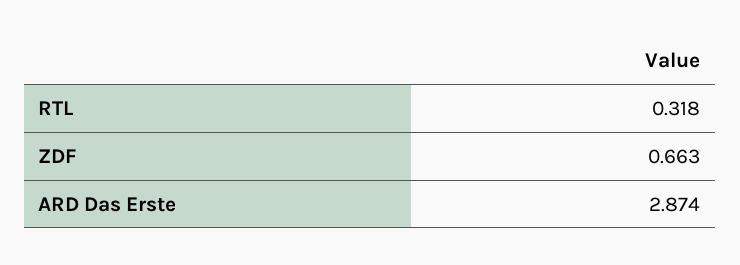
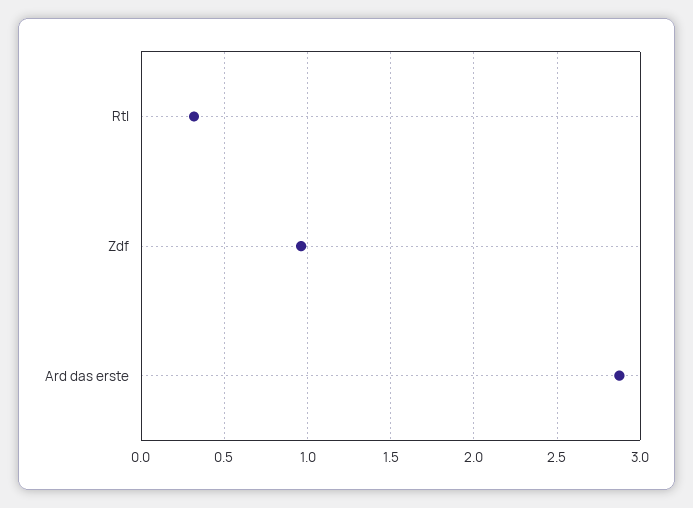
  {
    "RTL": 0.318,
-   "ZDF": 0.663,
+   "ZDF": 0.95,
    "ARD Das Erste": 2.874
  }

